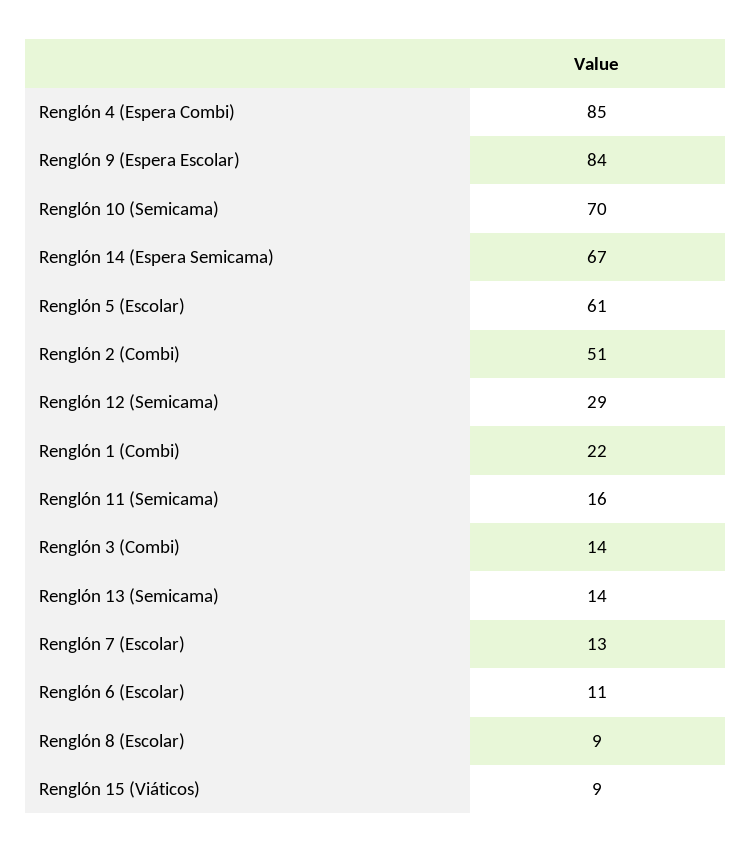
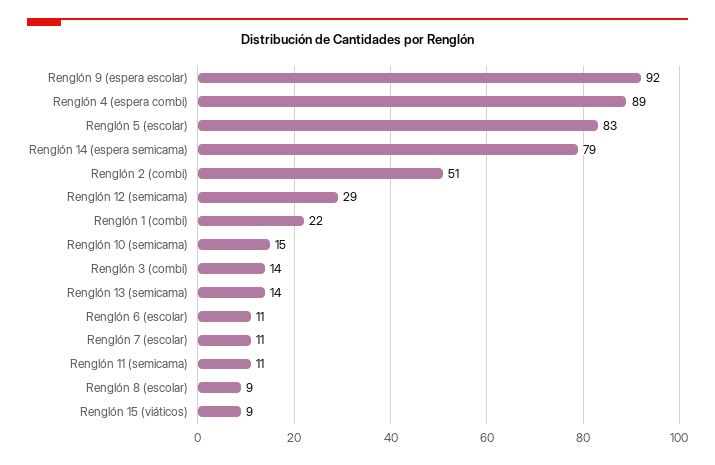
  {
-   "Renglón 4 (Espera Combi)": 85,
+   "Renglón 4 (Espera Combi)": 89,
-   "Renglón 9 (Espera Escolar)": 84,
+   "Renglón 9 (Espera Escolar)": 92,
-   "Renglón 10 (Semicama)": 70,
+   "Renglón 10 (Semicama)": 15,
-   "Renglón 14 (Espera Semicama)": 67,
+   "Renglón 14 (Espera Semicama)": 79,
-   "Renglón 5 (Escolar)": 61,
+   "Renglón 5 (Escolar)": 83,
    "Renglón 2 (Combi)": 51,
    "Renglón 12 (Semicama)": 29,
    "Renglón 1 (Combi)": 22,
-   "Renglón 11 (Semicama)": 16,
+   "Renglón 11 (Semicama)": 11,
    "Renglón 3 (Combi)": 14,
    "Renglón 13 (Semicama)": 14,
-   "Renglón 7 (Escolar)": 13,
+   "Renglón 7 (Escolar)": 11,
    "Renglón 6 (Escolar)": 11,
    "Renglón 8 (Escolar)": 9,
    "Renglón 15 (Viáticos)": 9
  }

